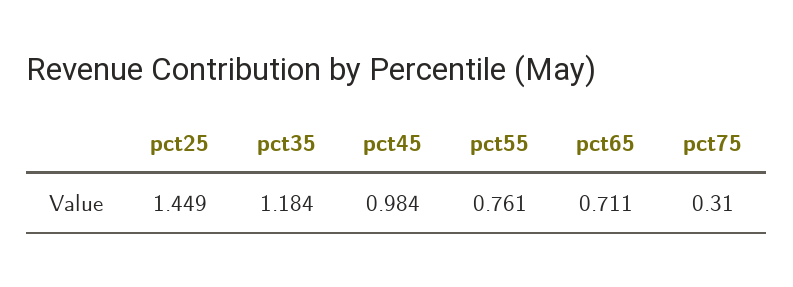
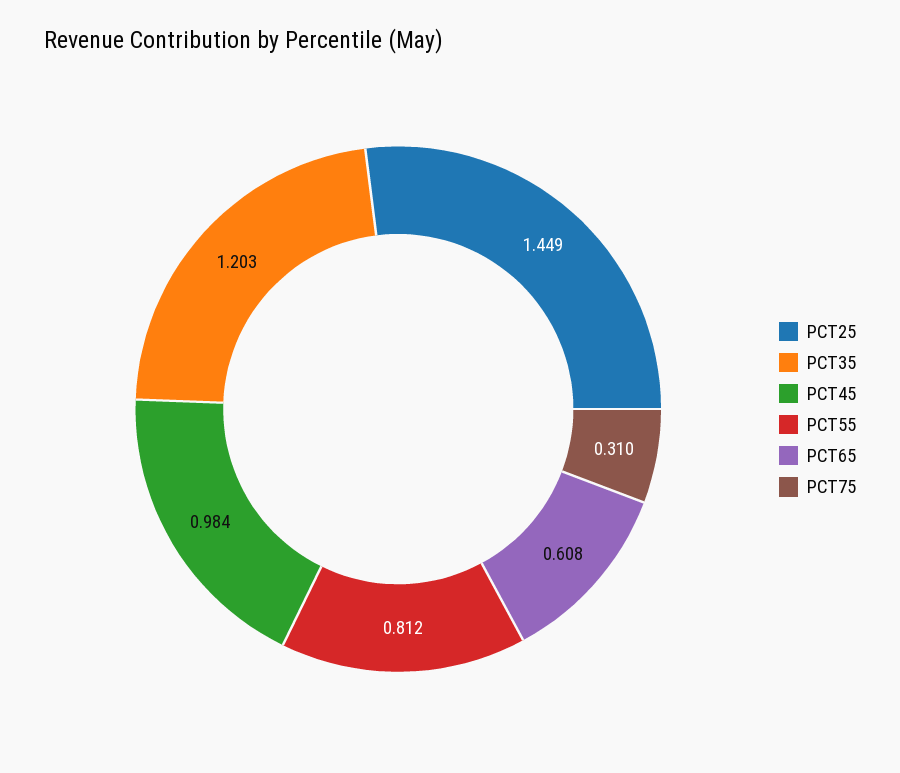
  {
    "pct25": 1.449,
-   "pct35": 1.184,
+   "pct35": 1.203,
    "pct45": 0.984,
-   "pct55": 0.761,
+   "pct55": 0.812,
-   "pct65": 0.711,
+   "pct65": 0.608,
    "pct75": 0.31
  }

